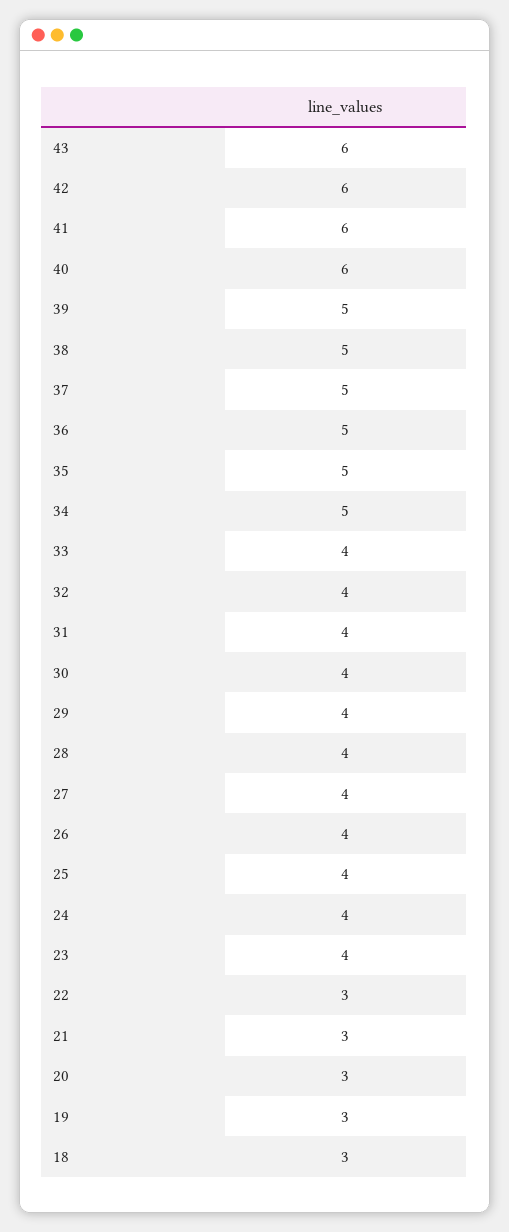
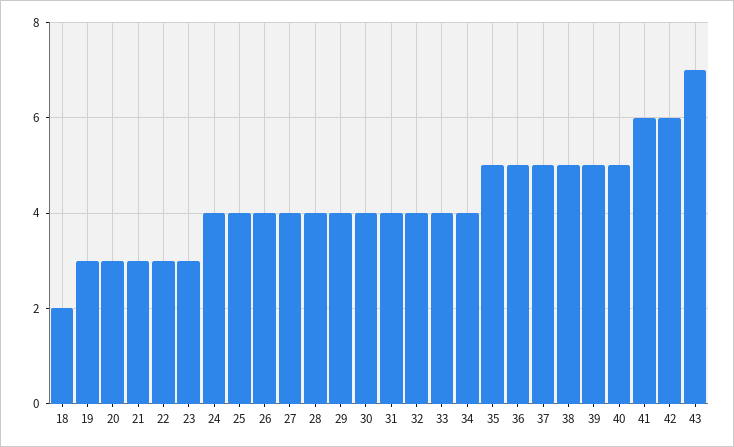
  {
-   "43": 6,
+   "43": 7,
    "42": 6,
    "41": 6,
-   "40": 6,
+   "40": 5,
    "39": 5,
    "38": 5,
    "37": 5,
    "36": 5,
    "35": 5,
-   "34": 5,
+   "34": 4,
    "33": 4,
    "32": 4,
    "31": 4,
    "30": 4,
    "29": 4,
    "28": 4,
    "27": 4,
    "26": 4,
    "25": 4,
    "24": 4,
-   "23": 4,
+   "23": 3,
    "22": 3,
    "21": 3,
    "20": 3,
    "19": 3,
-   "18": 3
+   "18": 2
  }

